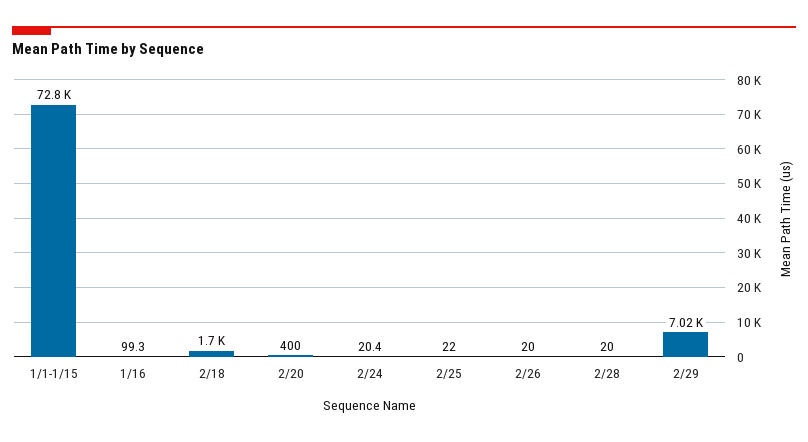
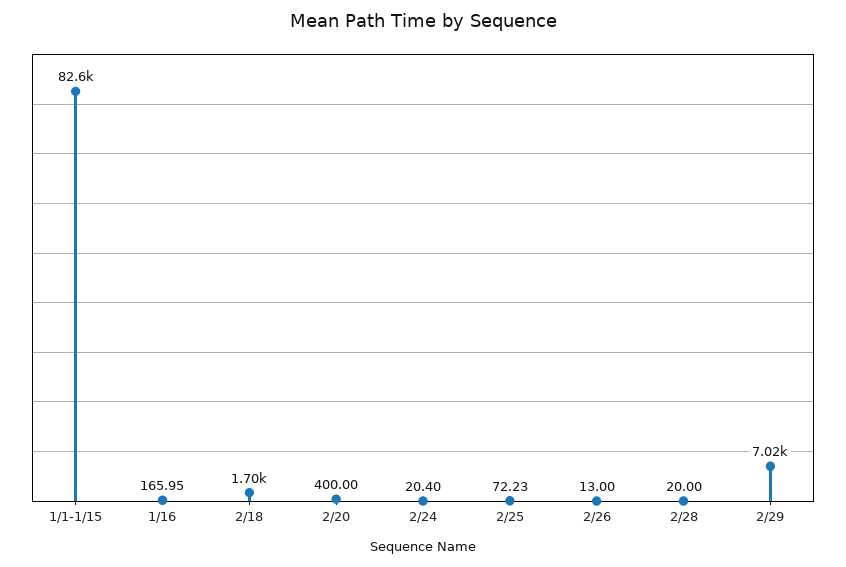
  {
-   "1/1-1/15": 72800,
+   "1/1-1/15": 82600,
-   "1/16": 99.3,
+   "1/16": 165.95,
    "2/18": 1700,
    "2/20": 400,
    "2/24": 20.4,
-   "2/25": 22,
+   "2/25": 72.23,
-   "2/26": 20,
+   "2/26": 13,
    "2/28": 20,
    "2/29": 7020
  }

